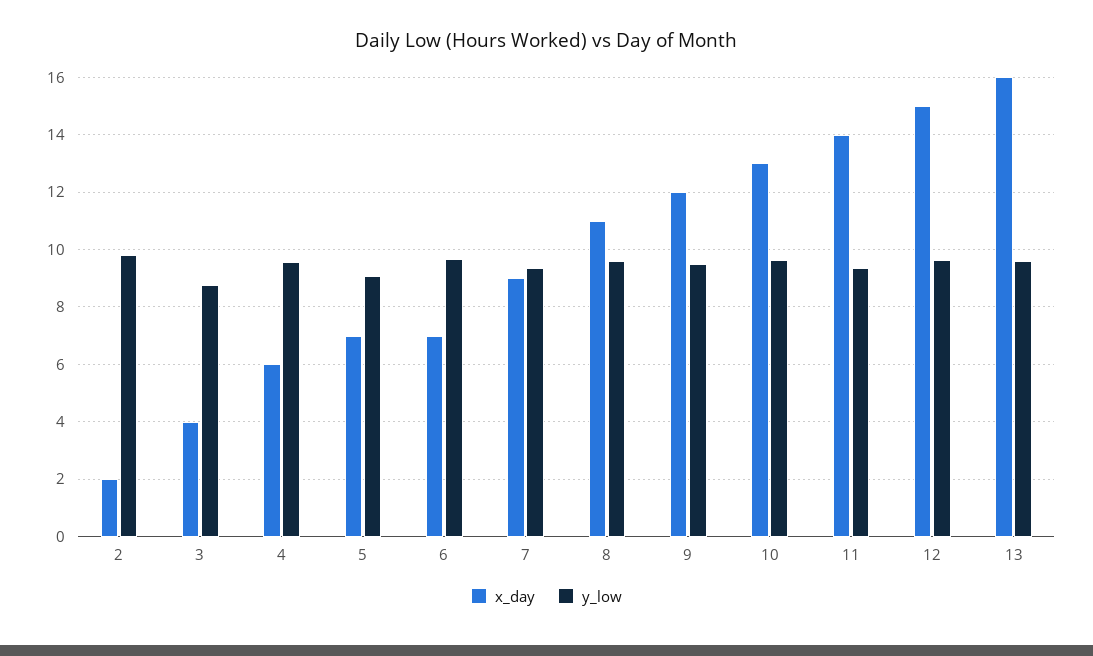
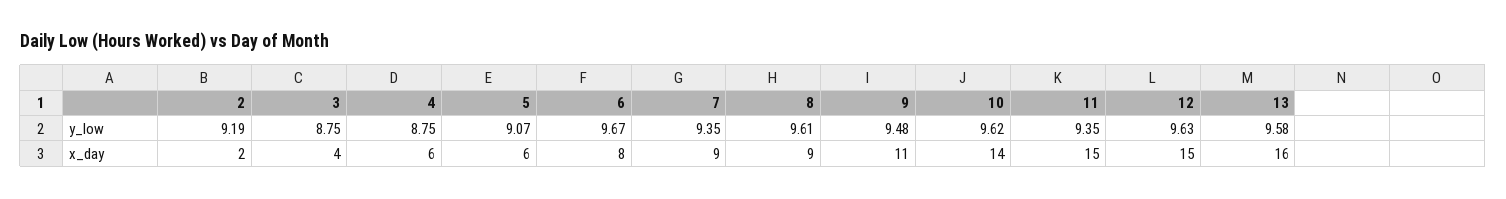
  {
    "x_day": {
      "2": 2,
      "3": 4,
      "4": 6,
-     "5": 7,
+     "5": 6,
-     "6": 7,
+     "6": 8,
      "7": 9,
-     "8": 11,
+     "8": 9,
-     "9": 12,
+     "9": 11,
-     "10": 13,
+     "10": 14,
-     "11": 14,
+     "11": 15,
      "12": 15,
      "13": 16
    },
    "y_low": {
-     "2": 9.75,
+     "2": 9.19,
      "3": 8.75,
-     "4": 9.5,
+     "4": 8.75,
      "5": 9.07,
      "6": 9.67,
      "7": 9.35,
      "8": 9.61,
      "9": 9.48,
      "10": 9.62,
      "11": 9.35,
      "12": 9.63,
      "13": 9.58
    }
  }

